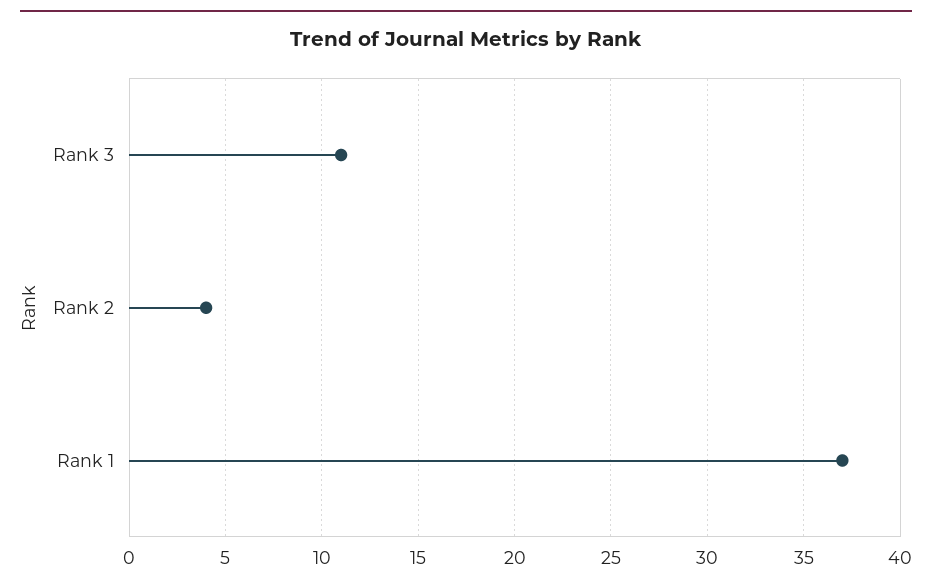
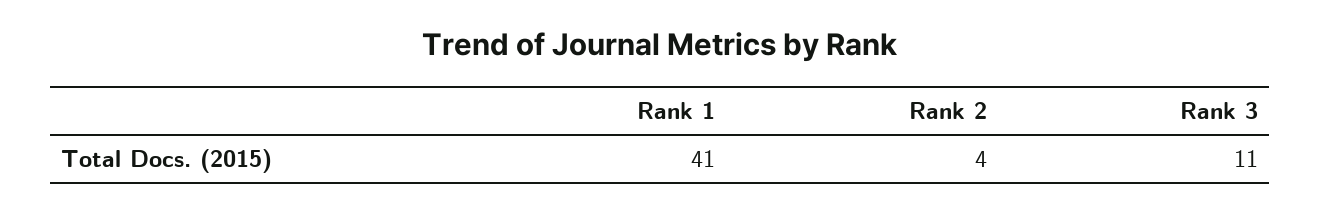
  {
    "Rank 3": 11,
    "Rank 2": 4,
-   "Rank 1": 37
+   "Rank 1": 41
  }

